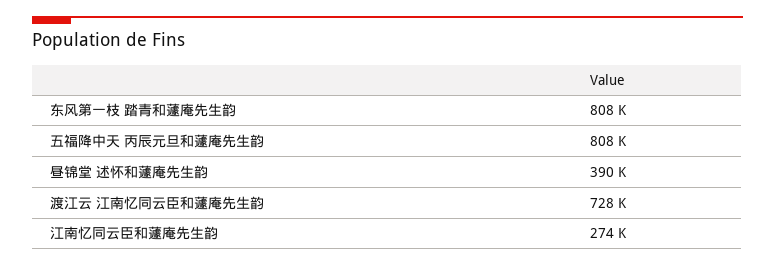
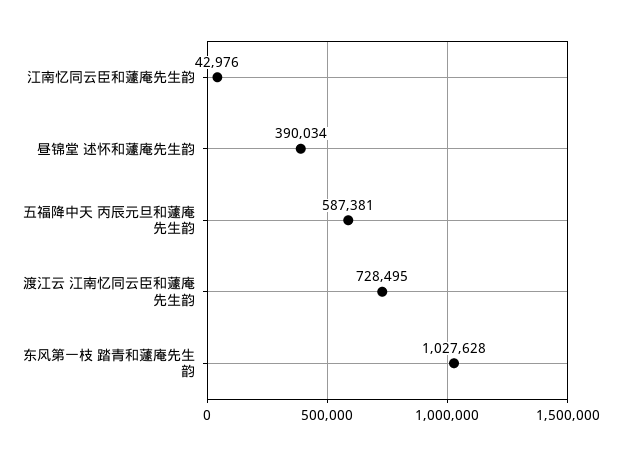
  {
-   "东风第一枝 踏青和蘧庵先生韵": 808000,
+   "东风第一枝 踏青和蘧庵先生韵": 1027628,
-   "五福降中天 丙辰元旦和蘧庵先生韵": 808000,
+   "五福降中天 丙辰元旦和蘧庵先生韵": 587381,
    "昼锦堂 述怀和蘧庵先生韵": 390034,
    "渡江云 江南忆同云臣和蘧庵先生韵": 728495,
-   "江南忆同云臣和蘧庵先生韵": 274000
+   "江南忆同云臣和蘧庵先生韵": 42976
  }

